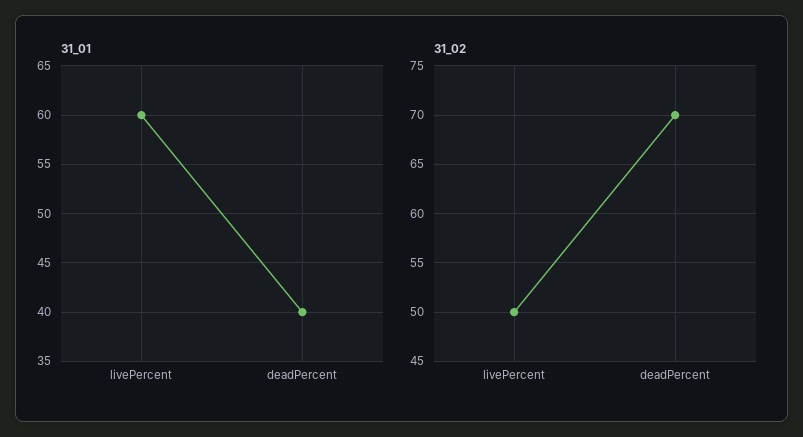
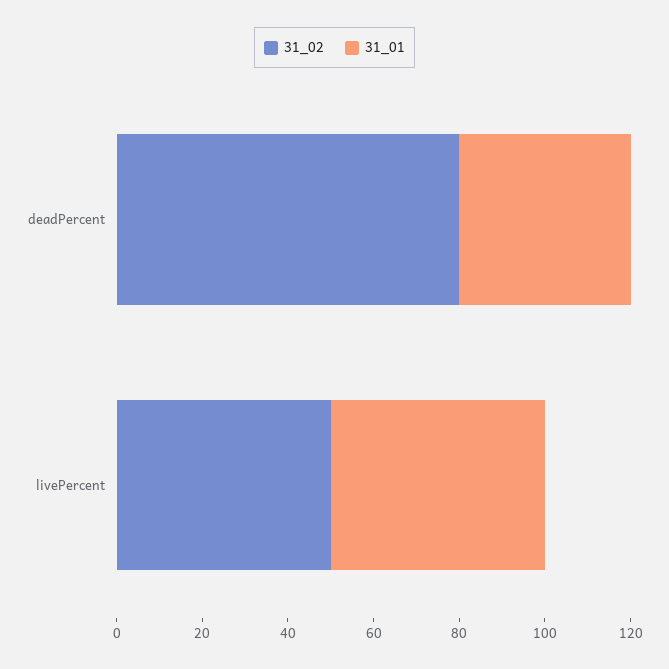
  {
    "31_01": {
-     "livePercent": 60,
+     "livePercent": 50,
      "deadPercent": 40
    },
    "31_02": {
      "livePercent": 50,
-     "deadPercent": 70
+     "deadPercent": 80
    }
  }

